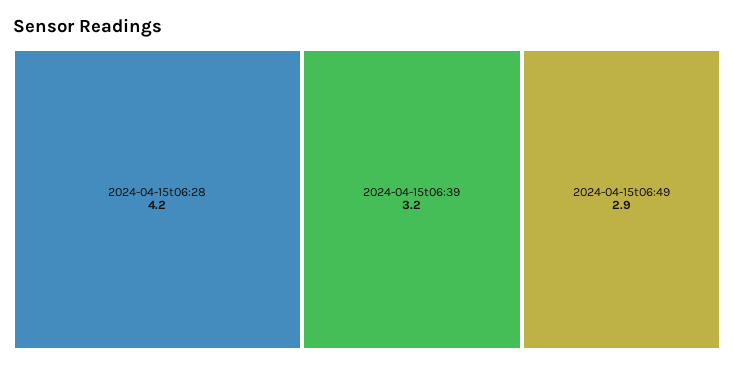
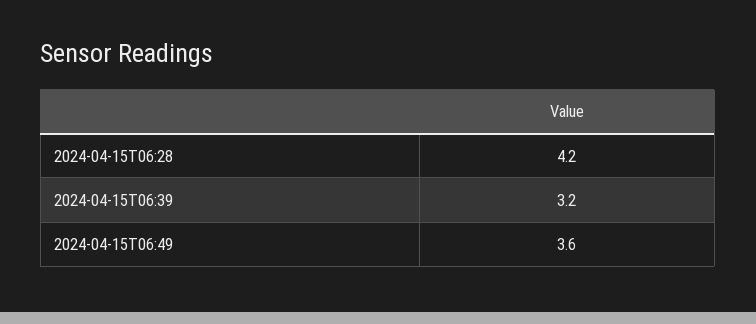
  {
    "2024-04-15t06:28": 4.2,
    "2024-04-15t06:39": 3.2,
-   "2024-04-15t06:49": 2.9
+   "2024-04-15t06:49": 3.6
  }

